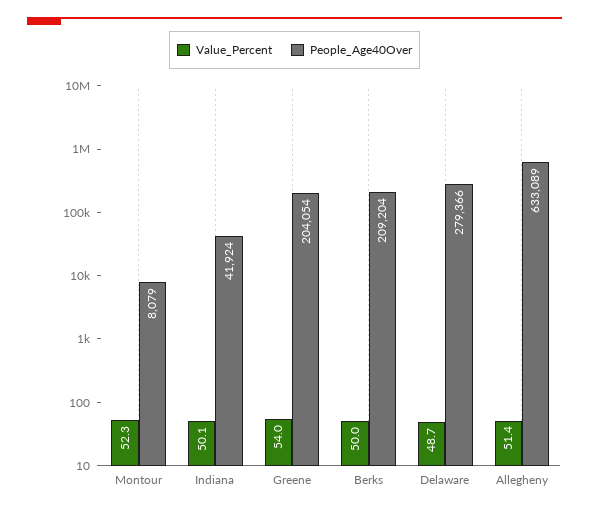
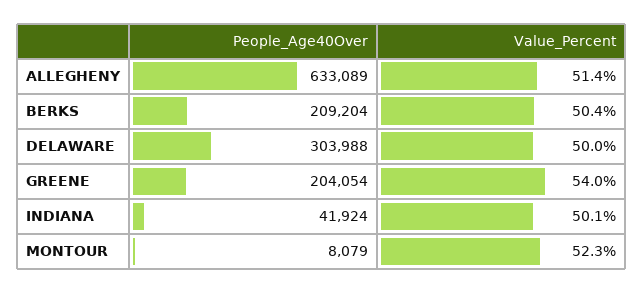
  {
    "Value_Percent": {
      "Montour": 52.3,
      "Indiana": 50.1,
      "Greene": 54,
-     "Berks": 50,
+     "Berks": 50.4,
-     "Delaware": 48.7,
+     "Delaware": 50,
      "Allegheny": 51.4
    },
    "People_Age40Over": {
      "Montour": 8079,
      "Indiana": 41924,
      "Greene": 204054,
      "Berks": 209204,
-     "Delaware": 279366,
+     "Delaware": 303988,
      "Allegheny": 633089
    }
  }

